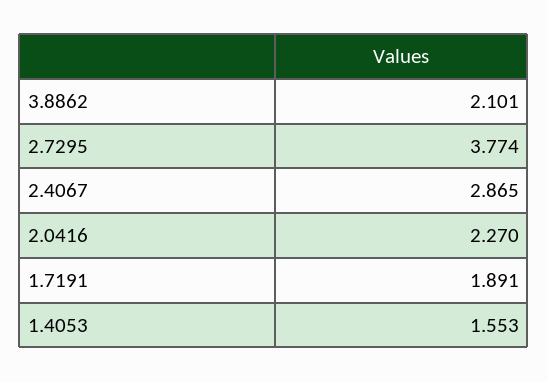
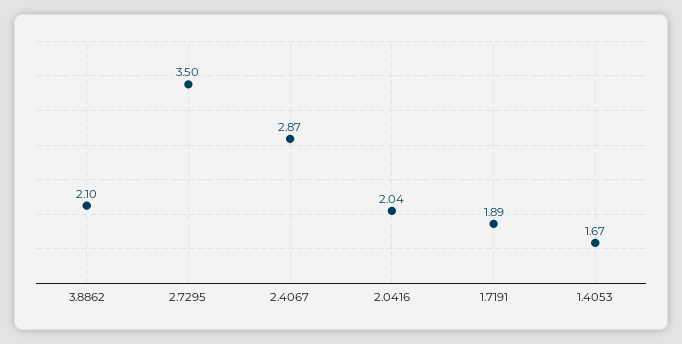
  {
    "3.8862": 2.101,
-   "2.7295": 3.774,
+   "2.7295": 3.5,
    "2.4067": 2.865,
-   "2.0416": 2.27,
+   "2.0416": 2.04,
    "1.7191": 1.891,
-   "1.4053": 1.553
+   "1.4053": 1.67
  }

